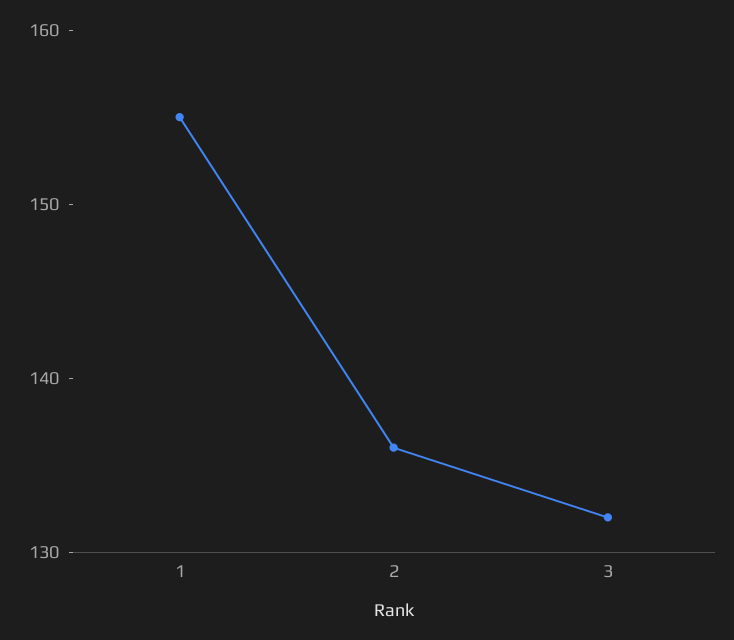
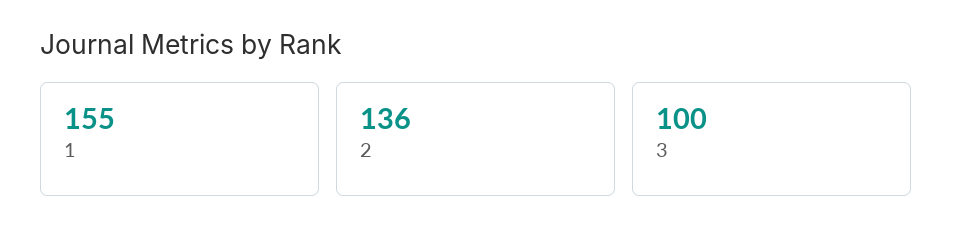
  {
    "1": 155,
    "2": 136,
-   "3": 132
+   "3": 100
  }

